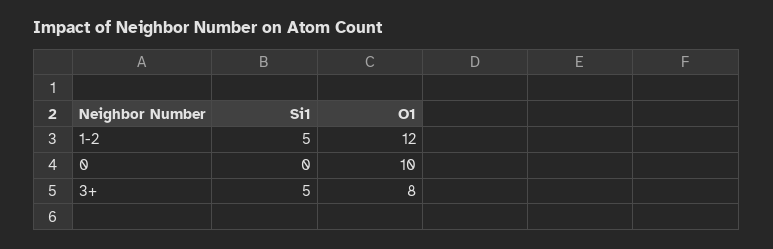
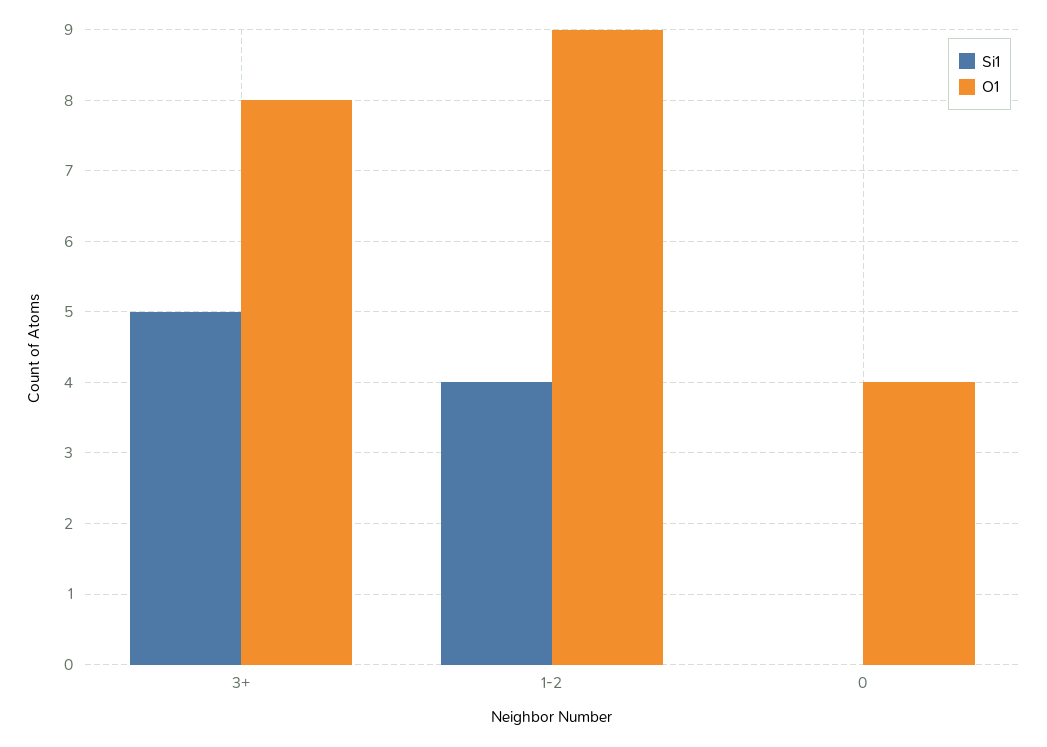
  {
    "Si1": {
-     "1-2": 5,
+     "1-2": 4,
      "0": 0,
      "3+": 5
    },
    "O1": {
-     "1-2": 12,
+     "1-2": 9,
-     "0": 10,
+     "0": 4,
      "3+": 8
    }
  }

